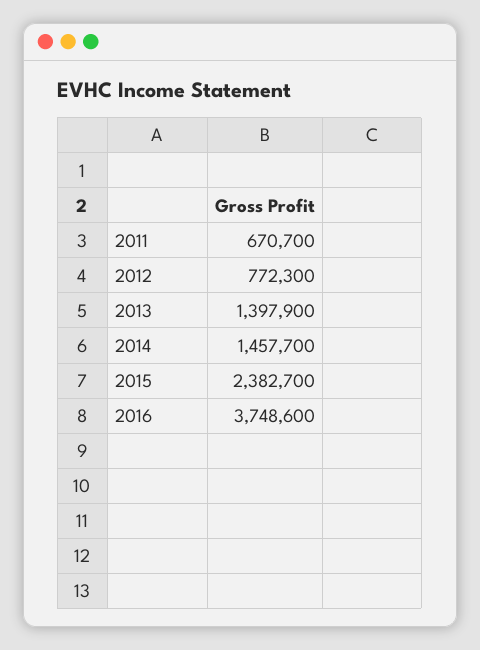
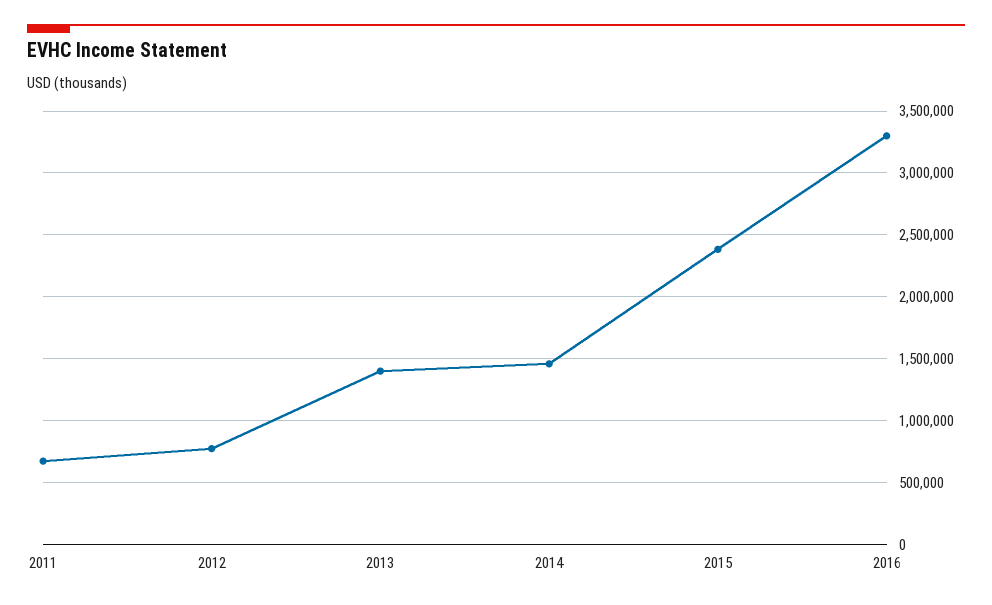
  {
    "2011": 670700,
    "2012": 772300,
    "2013": 1397900,
    "2014": 1457700,
    "2015": 2382700,
-   "2016": 3748600
+   "2016": 3300000
  }

